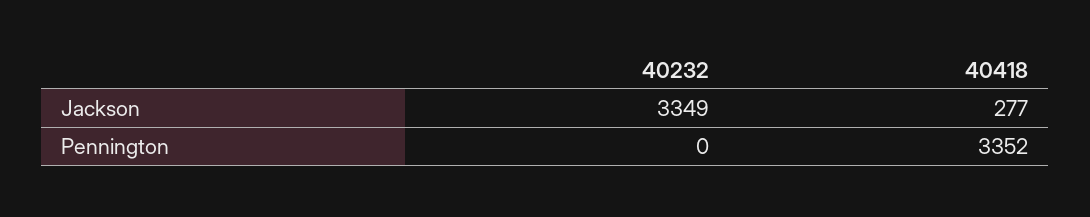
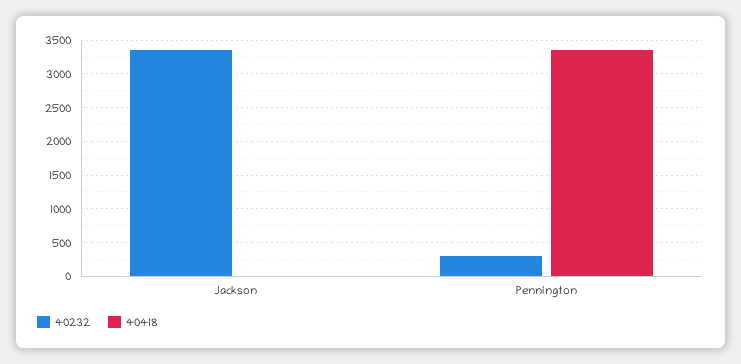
  {
    "40232": {
      "Jackson": 3349,
-     "Pennington": 0
+     "Pennington": 300
    },
    "40418": {
-     "Jackson": 277,
+     "Jackson": 0,
      "Pennington": 3352
    }
  }

